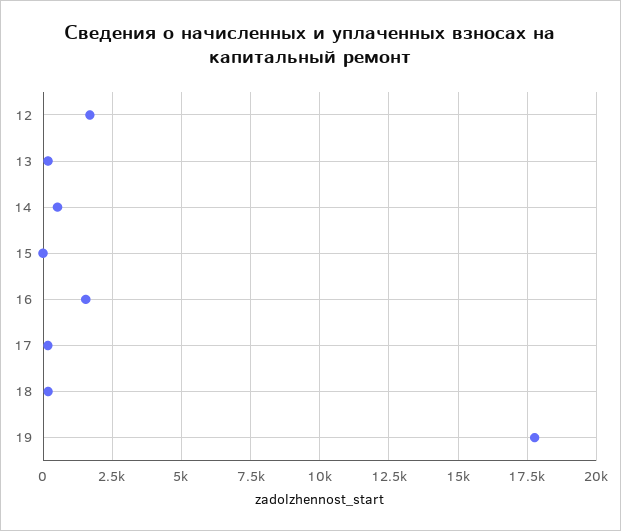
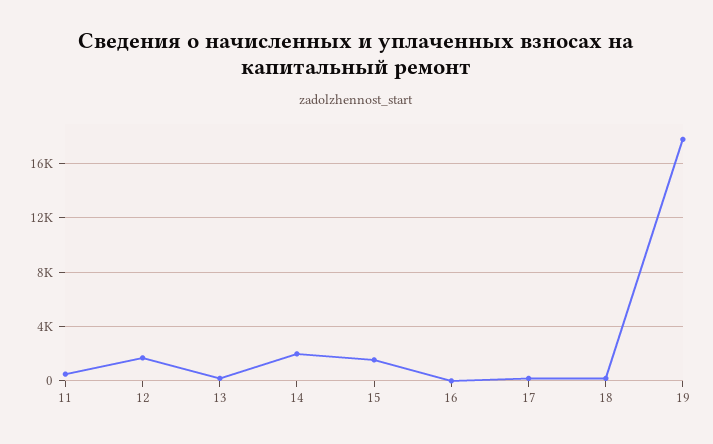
  {
    "12": 1750,
    "13": 250,
-   "14": 500,
+   "14": 2000,
-   "15": 0,
+   "15": 1500,
-   "16": 1500,
+   "16": 0,
    "17": 250,
    "18": 250,
-   "19": 17750
+   "19": 17750,
+   "11": 500
  }

